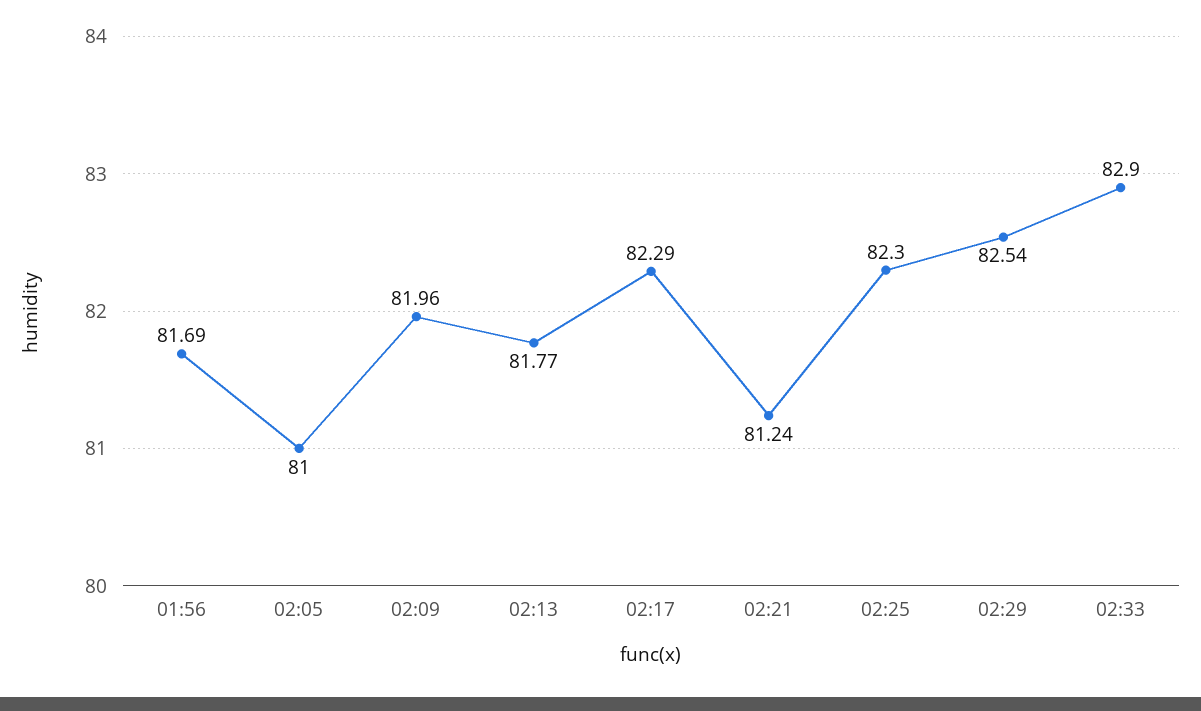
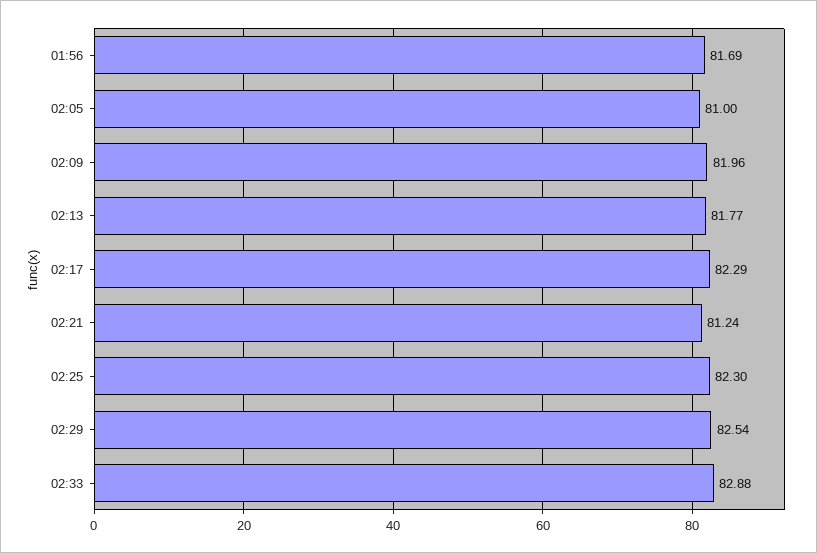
  {
    "01:56": 81.69,
    "02:05": 81,
    "02:09": 81.96,
    "02:13": 81.77,
    "02:17": 82.29,
    "02:21": 81.24,
    "02:25": 82.3,
    "02:29": 82.54,
-   "02:33": 82.9
+   "02:33": 82.88
  }

